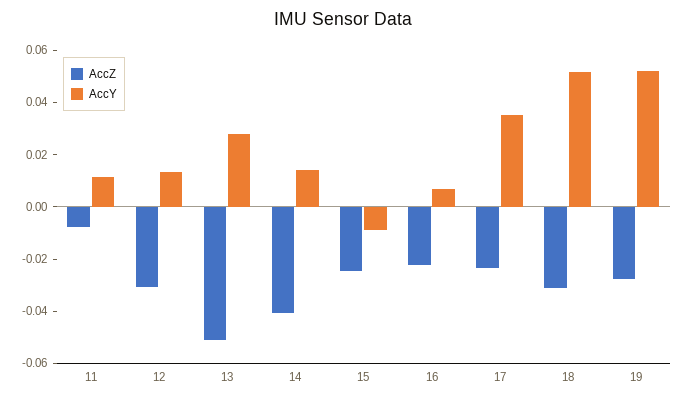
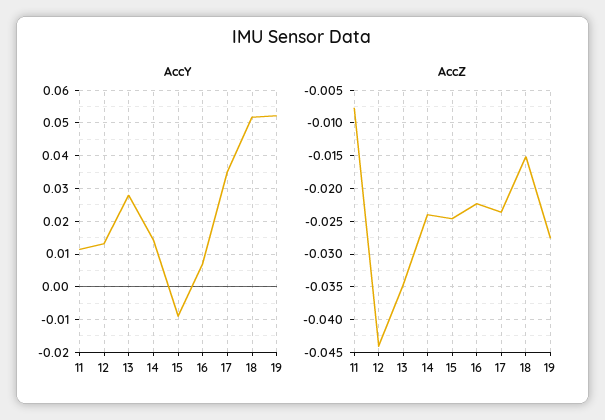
  {
    "AccZ": {
      "11": -0.008,
-     "12": -0.03,
+     "12": -0.044,
-     "13": -0.05,
+     "13": -0.035,
-     "14": -0.04,
+     "14": -0.024,
      "15": -0.025,
      "16": -0.022,
      "17": -0.024,
-     "18": -0.03,
+     "18": -0.015,
      "19": -0.028
    },
    "AccY": {
      "11": 0.012,
      "12": 0.014,
      "13": 0.028,
      "14": 0.014,
      "15": -0.01,
      "16": 0.006,
      "17": 0.036,
      "18": 0.052,
      "19": 0.052
    }
  }

